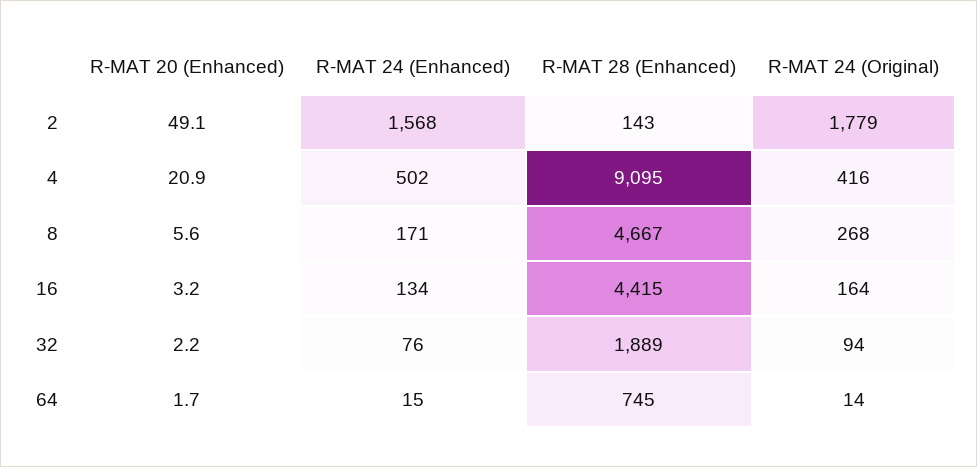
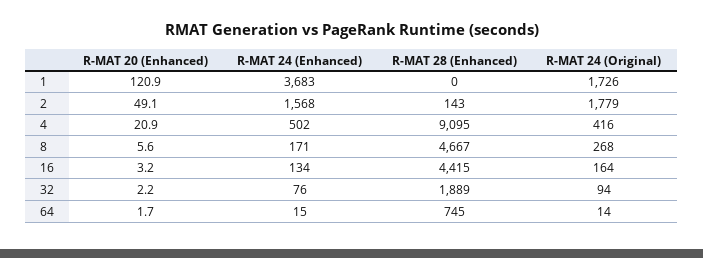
  {
    "R-MAT 20 (Enhanced)": {
      "2": 49.1,
      "4": 20.9,
      "8": 5.6,
      "16": 3.2,
      "32": 2.2,
-     "64": 1.7
+     "64": 1.7,
+     "1": 120.9
    },
    "R-MAT 24 (Enhanced)": {
      "2": 1568,
      "4": 502,
      "8": 171,
      "16": 134,
      "32": 76,
-     "64": 15
+     "64": 15,
+     "1": 3683
    },
    "R-MAT 28 (Enhanced)": {
      "2": 143,
      "4": 9095,
      "8": 4667,
      "16": 4415,
      "32": 1889,
-     "64": 745
+     "64": 745,
+     "1": 0
    },
    "R-MAT 24 (Original)": {
      "2": 1779,
      "4": 416,
      "8": 268,
      "16": 164,
      "32": 94,
-     "64": 14
+     "64": 14,
+     "1": 1726
    }
  }

